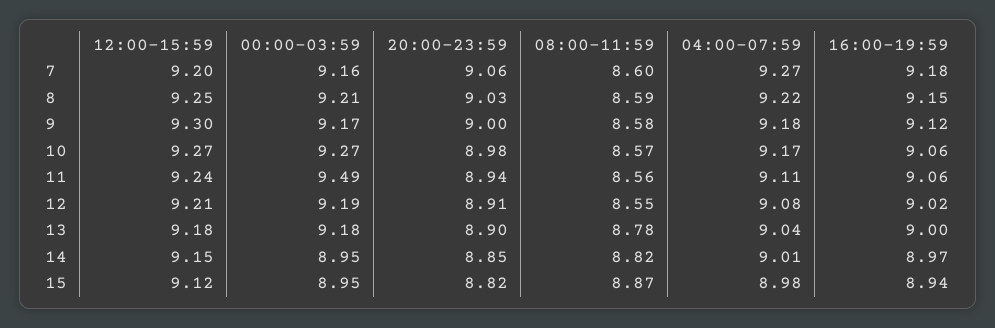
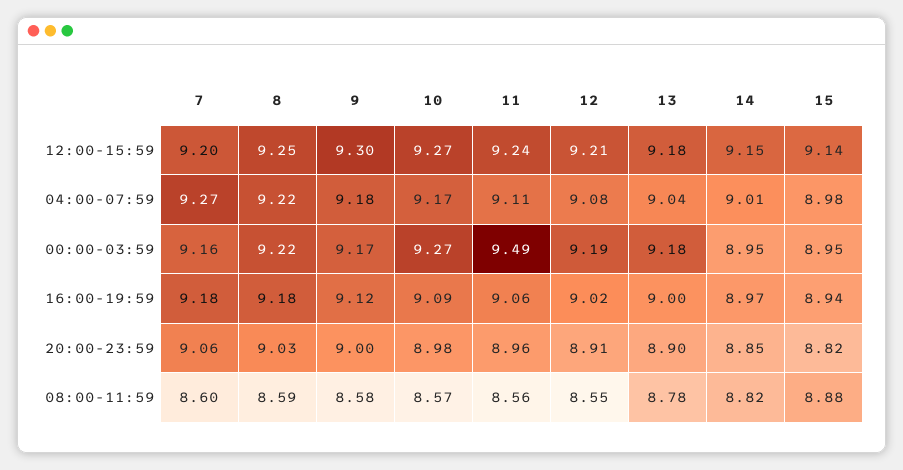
  {
    "12:00-15:59": {
      "7": 9.2,
      "8": 9.25,
      "9": 9.3,
      "10": 9.27,
      "11": 9.24,
      "12": 9.21,
      "13": 9.18,
      "14": 9.15,
-     "15": 9.12
+     "15": 9.14
    },
    "00:00-03:59": {
      "7": 9.16,
-     "8": 9.21,
+     "8": 9.22,
      "9": 9.17,
      "10": 9.27,
      "11": 9.49,
      "12": 9.19,
      "13": 9.18,
      "14": 8.95,
      "15": 8.95
    },
    "20:00-23:59": {
      "7": 9.06,
      "8": 9.03,
      "9": 9,
      "10": 8.98,
-     "11": 8.94,
+     "11": 8.96,
      "12": 8.91,
      "13": 8.9,
      "14": 8.85,
      "15": 8.82
    },
    "08:00-11:59": {
      "7": 8.6,
      "8": 8.59,
      "9": 8.58,
      "10": 8.57,
      "11": 8.56,
      "12": 8.55,
      "13": 8.78,
      "14": 8.82,
-     "15": 8.87
+     "15": 8.88
    },
    "04:00-07:59": {
      "7": 9.27,
      "8": 9.22,
      "9": 9.18,
      "10": 9.17,
      "11": 9.11,
      "12": 9.08,
      "13": 9.04,
      "14": 9.01,
      "15": 8.98
    },
    "16:00-19:59": {
      "7": 9.18,
-     "8": 9.15,
+     "8": 9.18,
      "9": 9.12,
-     "10": 9.06,
+     "10": 9.09,
      "11": 9.06,
      "12": 9.02,
      "13": 9,
      "14": 8.97,
      "15": 8.94
    }
  }

